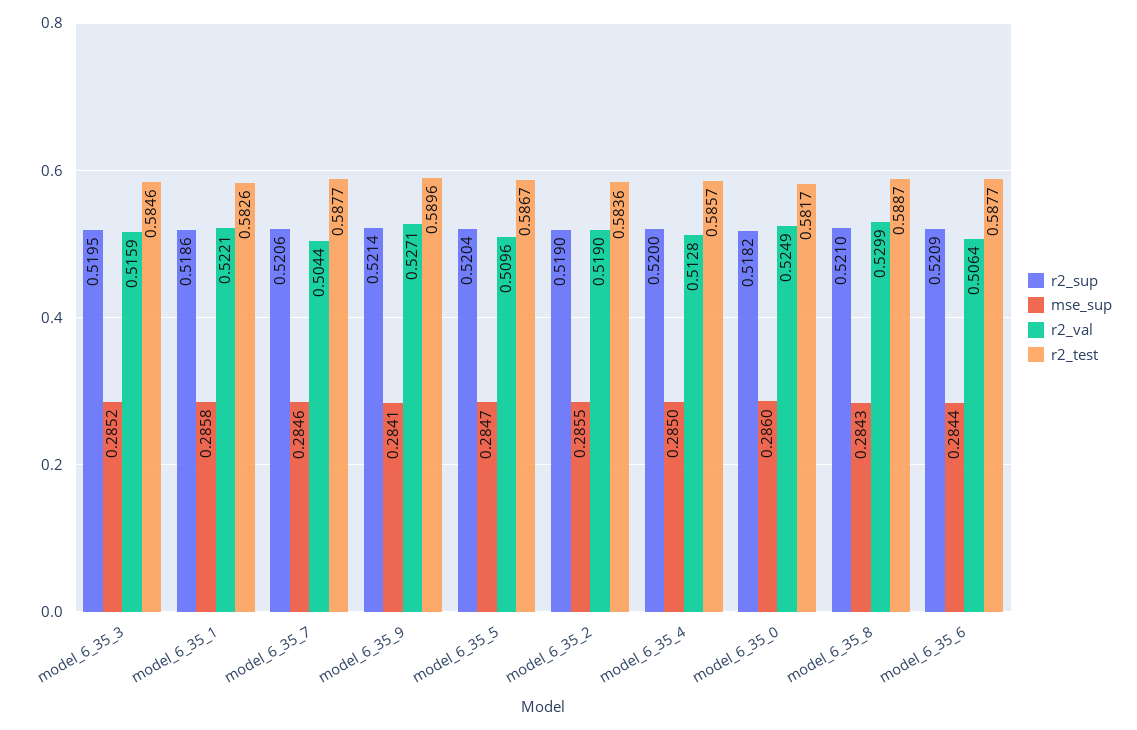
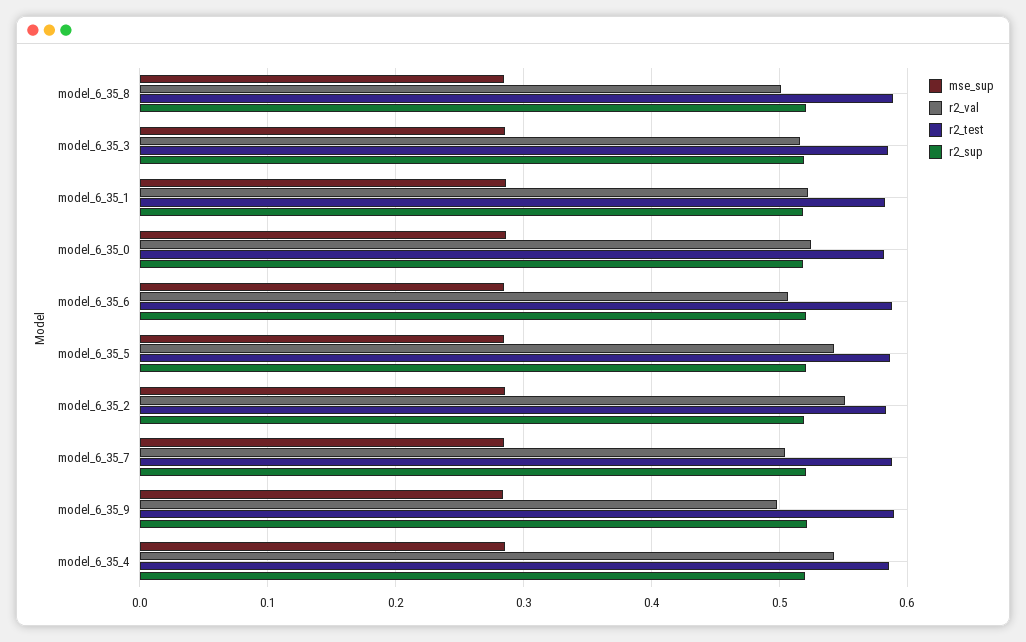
  {
    "r2_sup": {
      "model_6_35_3": 0.5195,
      "model_6_35_1": 0.5186,
      "model_6_35_7": 0.5206,
      "model_6_35_9": 0.5214,
      "model_6_35_5": 0.5204,
      "model_6_35_2": 0.519,
      "model_6_35_4": 0.52,
      "model_6_35_0": 0.5182,
      "model_6_35_8": 0.521,
      "model_6_35_6": 0.5209
    },
    "mse_sup": {
      "model_6_35_3": 0.2852,
      "model_6_35_1": 0.2858,
      "model_6_35_7": 0.2846,
      "model_6_35_9": 0.2841,
      "model_6_35_5": 0.2847,
      "model_6_35_2": 0.2855,
      "model_6_35_4": 0.285,
      "model_6_35_0": 0.286,
      "model_6_35_8": 0.2843,
      "model_6_35_6": 0.2844
    },
    "r2_val": {
      "model_6_35_3": 0.5159,
      "model_6_35_1": 0.5221,
      "model_6_35_7": 0.5044,
-     "model_6_35_9": 0.5271,
+     "model_6_35_9": 0.5,
-     "model_6_35_5": 0.5096,
+     "model_6_35_5": 0.54,
-     "model_6_35_2": 0.519,
+     "model_6_35_2": 0.55,
-     "model_6_35_4": 0.5128,
+     "model_6_35_4": 0.54,
      "model_6_35_0": 0.5249,
-     "model_6_35_8": 0.5299,
+     "model_6_35_8": 0.5,
      "model_6_35_6": 0.5064
    },
    "r2_test": {
      "model_6_35_3": 0.5846,
      "model_6_35_1": 0.5826,
      "model_6_35_7": 0.5877,
      "model_6_35_9": 0.5896,
      "model_6_35_5": 0.5867,
      "model_6_35_2": 0.5836,
      "model_6_35_4": 0.5857,
      "model_6_35_0": 0.5817,
      "model_6_35_8": 0.5887,
      "model_6_35_6": 0.5877
    }
  }

